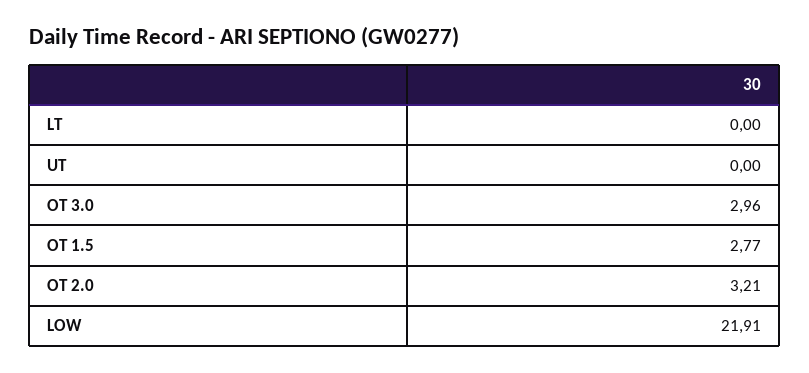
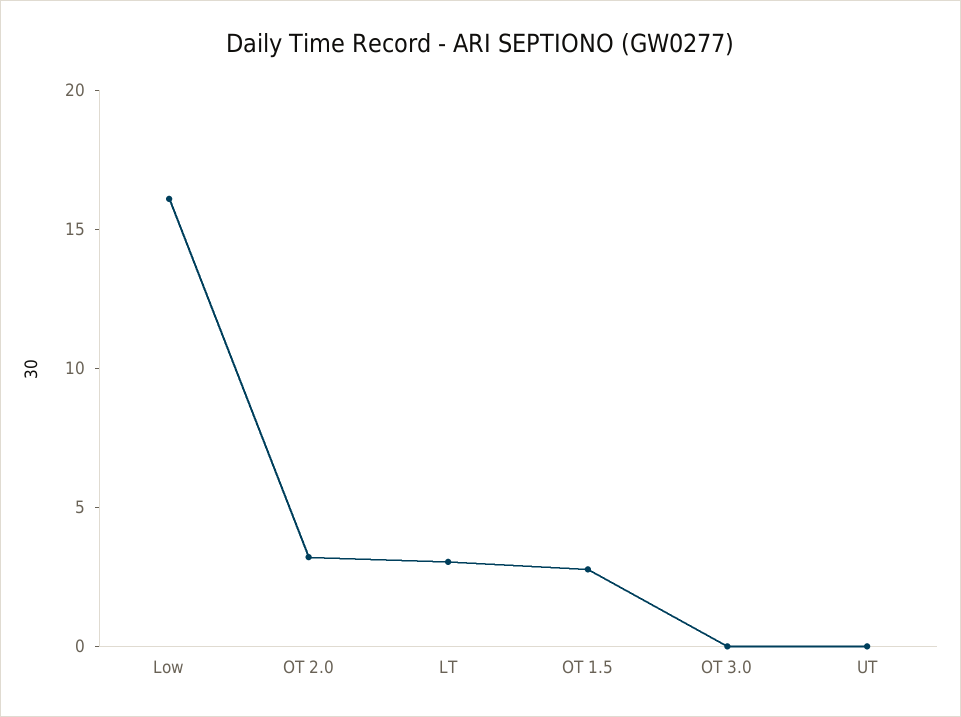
  {
-   "LT": 0,
+   "LT": 3,
    "UT": 0,
-   "OT 3.0": 2.96,
+   "OT 3.0": 0,
    "OT 1.5": 2.77,
    "OT 2.0": 3.21,
-   "LOW": 21.91
+   "LOW": 16
  }

